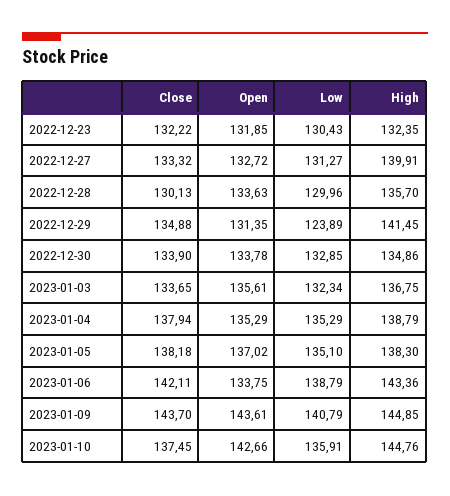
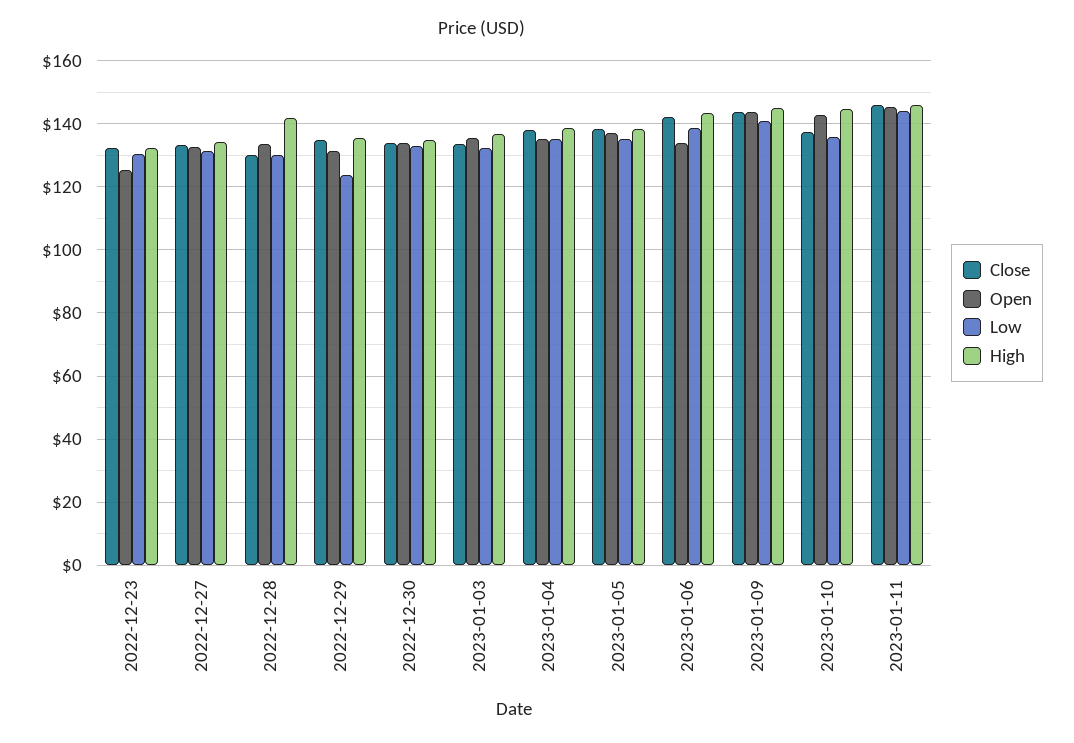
  {
    "Close": {
      "2022-12-23": 132.22,
      "2022-12-27": 133.32,
      "2022-12-28": 130.13,
      "2022-12-29": 134.88,
      "2022-12-30": 133.9,
      "2023-01-03": 133.65,
      "2023-01-04": 137.94,
      "2023-01-05": 138.18,
      "2023-01-06": 142.11,
      "2023-01-09": 143.7,
-     "2023-01-10": 137.45
+     "2023-01-10": 137.45,
+     "2023-01-11": 146
    },
    "Open": {
-     "2022-12-23": 131.85,
+     "2022-12-23": 126,
      "2022-12-27": 132.72,
      "2022-12-28": 133.63,
      "2022-12-29": 131.35,
      "2022-12-30": 133.78,
      "2023-01-03": 135.61,
      "2023-01-04": 135.29,
      "2023-01-05": 137.02,
      "2023-01-06": 133.75,
      "2023-01-09": 143.61,
-     "2023-01-10": 142.66
+     "2023-01-10": 142.66,
+     "2023-01-11": 146
    },
    "Low": {
      "2022-12-23": 130.43,
      "2022-12-27": 131.27,
      "2022-12-28": 129.96,
      "2022-12-29": 123.89,
      "2022-12-30": 132.85,
      "2023-01-03": 132.34,
      "2023-01-04": 135.29,
      "2023-01-05": 135.1,
      "2023-01-06": 138.79,
      "2023-01-09": 140.79,
-     "2023-01-10": 135.91
+     "2023-01-10": 135.91,
+     "2023-01-11": 144
    },
    "High": {
      "2022-12-23": 132.35,
-     "2022-12-27": 139.91,
+     "2022-12-27": 134,
-     "2022-12-28": 135.7,
+     "2022-12-28": 142,
-     "2022-12-29": 141.45,
+     "2022-12-29": 136,
      "2022-12-30": 134.86,
      "2023-01-03": 136.75,
      "2023-01-04": 138.79,
      "2023-01-05": 138.3,
      "2023-01-06": 143.36,
      "2023-01-09": 144.85,
-     "2023-01-10": 144.76
+     "2023-01-10": 144.76,
+     "2023-01-11": 146
    }
  }

